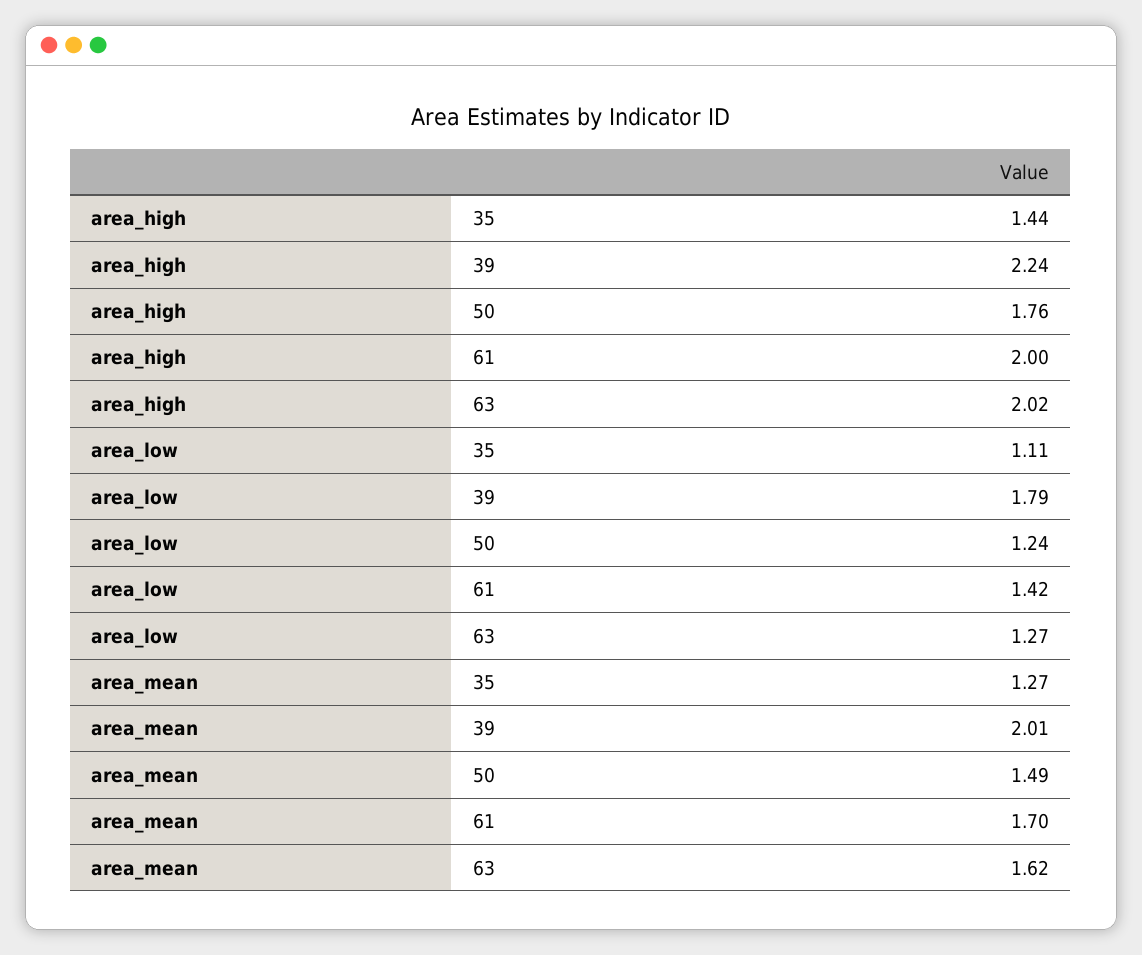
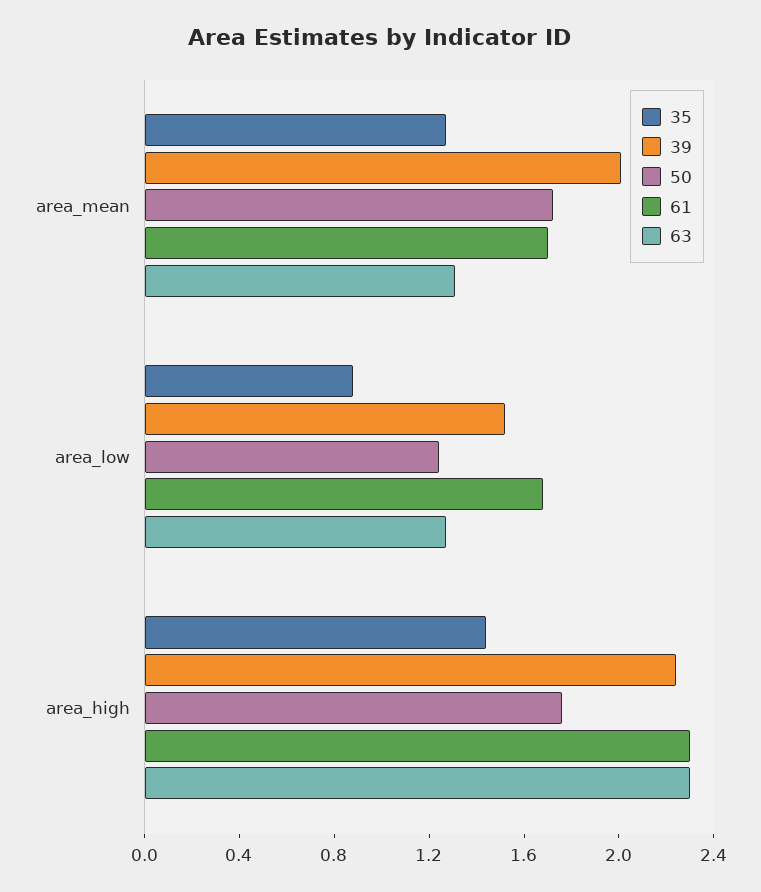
  {
    "35": {
      "area_high": 1.44,
-     "area_low": 1.11,
+     "area_low": 0.9,
      "area_mean": 1.27
    },
    "39": {
      "area_high": 2.24,
-     "area_low": 1.79,
+     "area_low": 1.5,
      "area_mean": 2.01
    },
    "50": {
      "area_high": 1.76,
      "area_low": 1.24,
-     "area_mean": 1.49
+     "area_mean": 1.7
    },
    "61": {
-     "area_high": 2,
+     "area_high": 2.3,
-     "area_low": 1.42,
+     "area_low": 1.7,
      "area_mean": 1.7
    },
    "63": {
-     "area_high": 2.02,
+     "area_high": 2.3,
      "area_low": 1.27,
-     "area_mean": 1.62
+     "area_mean": 1.3
    }
  }

